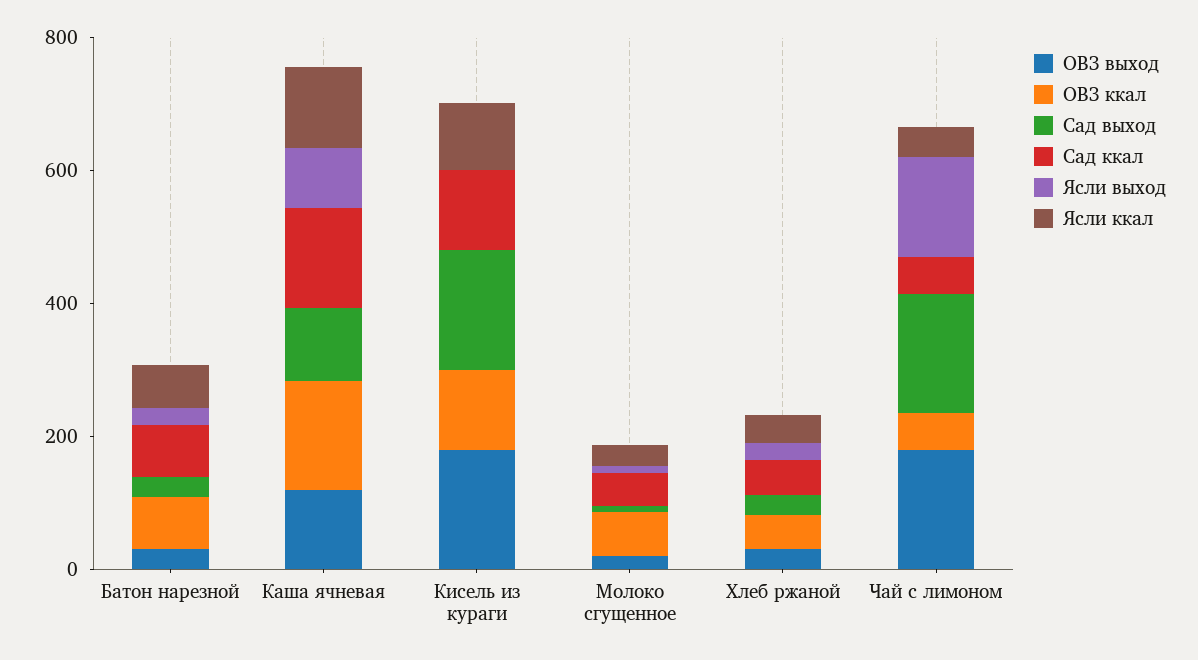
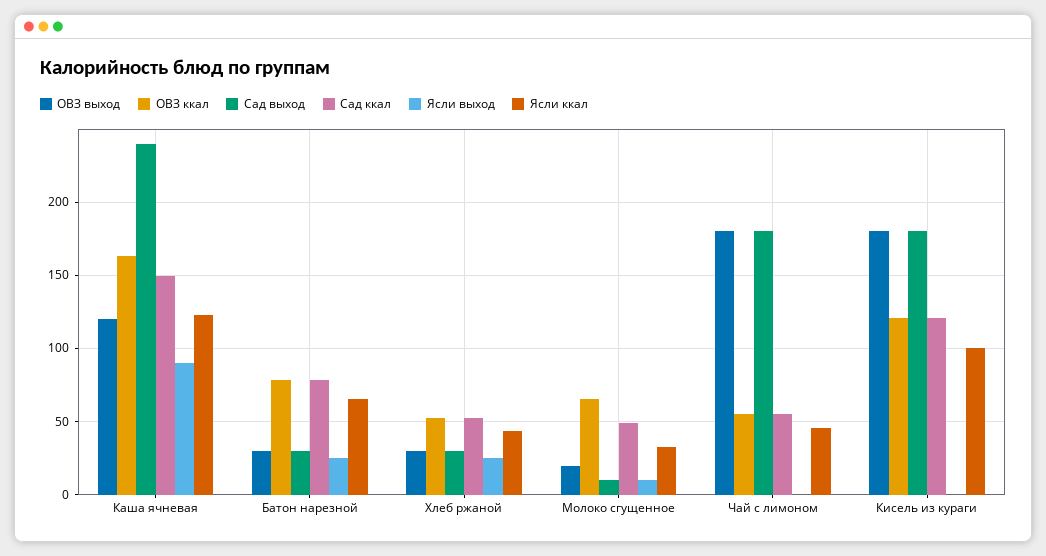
  {
    "ОВЗ выход": {
      "Батон нарезной": 30,
      "Каша ячневая": 120,
      "Кисель из кураги": 180,
      "Молоко сгущенное": 20,
      "Хлеб ржаной": 30,
      "Чай с лимоном": 180
    },
    "ОВЗ ккал": {
      "Батон нарезной": 80,
      "Каша ячневая": 165,
      "Кисель из кураги": 120,
      "Молоко сгущенное": 65,
      "Хлеб ржаной": 50,
      "Чай с лимоном": 55
    },
    "Сад выход": {
      "Батон нарезной": 30,
-     "Каша ячневая": 100,
+     "Каша ячневая": 240,
      "Кисель из кураги": 180,
      "Молоко сгущенное": 10,
      "Хлеб ржаной": 30,
      "Чай с лимоном": 180
    },
    "Сад ккал": {
      "Батон нарезной": 80,
      "Каша ячневая": 150,
      "Кисель из кураги": 120,
      "Молоко сгущенное": 50,
      "Хлеб ржаной": 50,
      "Чай с лимоном": 55
    },
    "Ясли выход": {
      "Батон нарезной": 25,
      "Каша ячневая": 90,
      "Кисель из кураги": 0,
      "Молоко сгущенное": 10,
      "Хлеб ржаной": 25,
-     "Чай с лимоном": 150
+     "Чай с лимоном": 0
    },
    "Ясли ккал": {
      "Батон нарезной": 65,
      "Каша ячневая": 125,
      "Кисель из кураги": 100,
      "Молоко сгущенное": 35,
      "Хлеб ржаной": 45,
      "Чай с лимоном": 45
    }
  }

